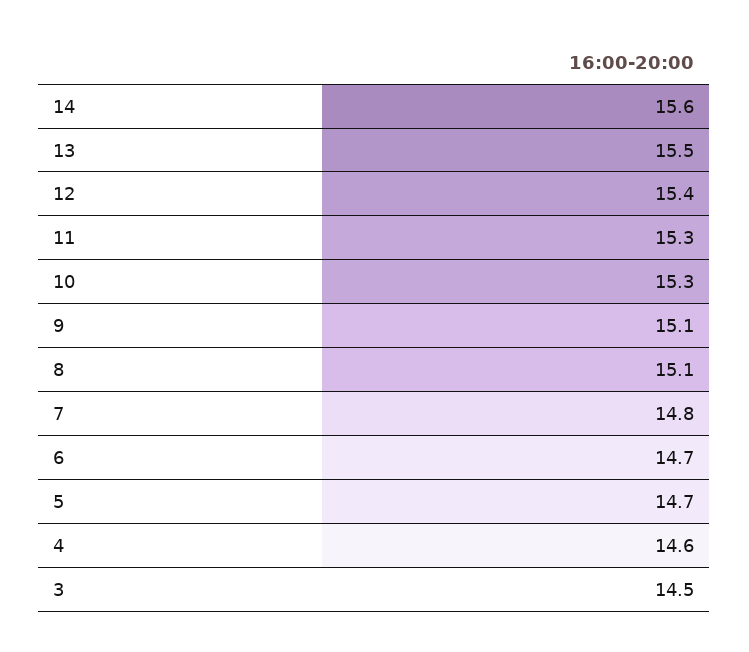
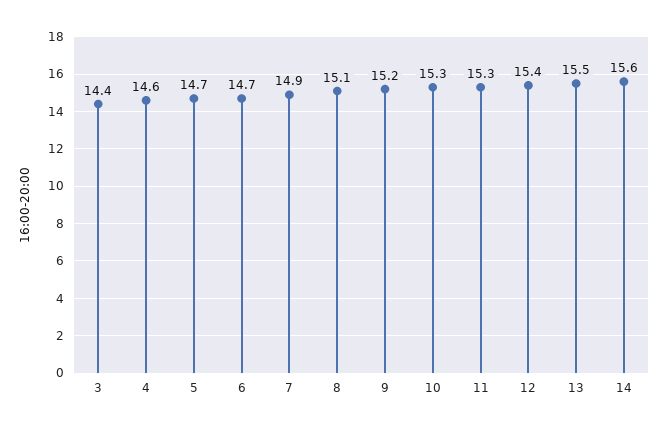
  {
    "14": 15.6,
    "13": 15.5,
    "12": 15.4,
    "11": 15.3,
    "10": 15.3,
-   "9": 15.1,
+   "9": 15.2,
    "8": 15.1,
-   "7": 14.8,
+   "7": 14.9,
    "6": 14.7,
    "5": 14.7,
    "4": 14.6,
-   "3": 14.5
+   "3": 14.4
  }

